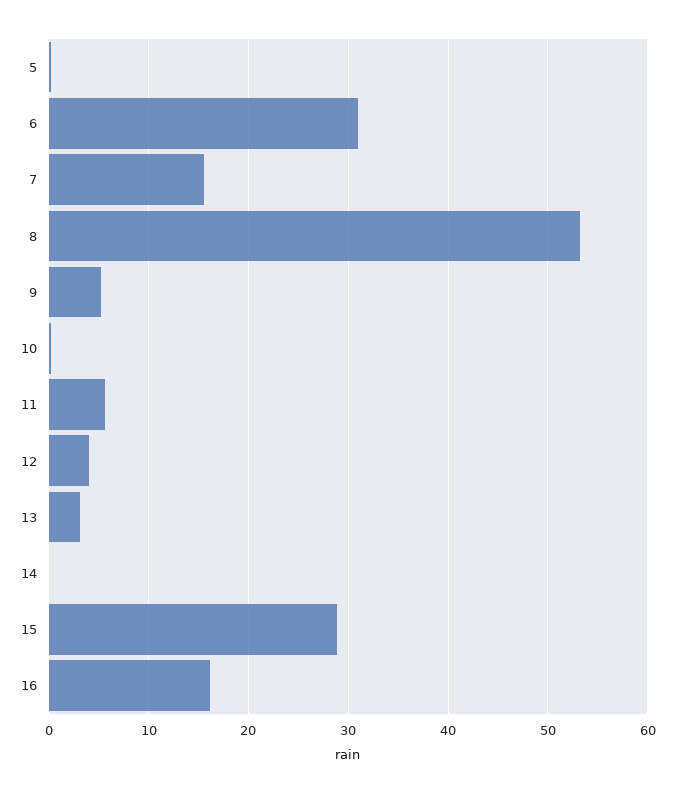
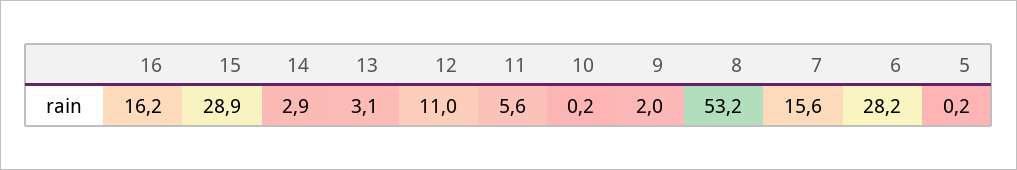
  {
    "5": 0.2,
-   "6": 31,
+   "6": 28.2,
    "7": 15.6,
    "8": 53.2,
-   "9": 5,
+   "9": 2,
    "10": 0.2,
    "11": 5.6,
-   "12": 4,
+   "12": 11,
    "13": 3.1,
-   "14": 0,
+   "14": 2.9,
    "15": 28.9,
    "16": 16.2
  }

